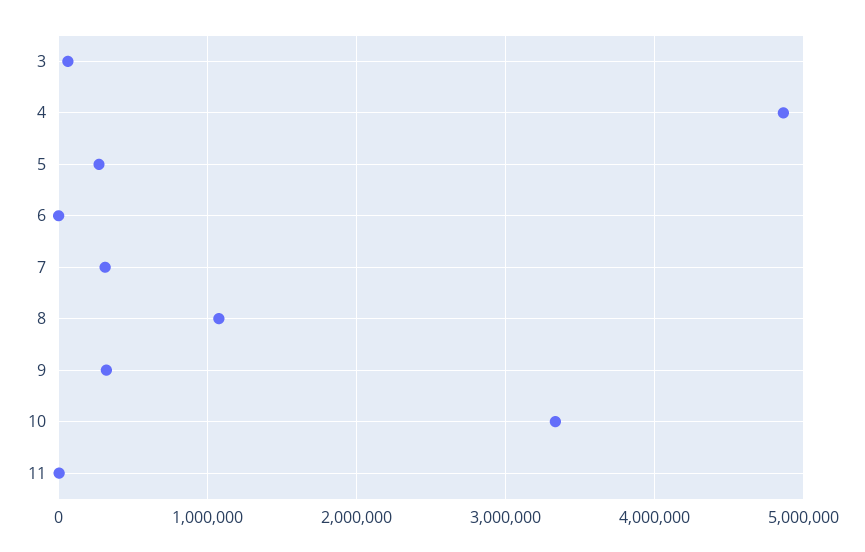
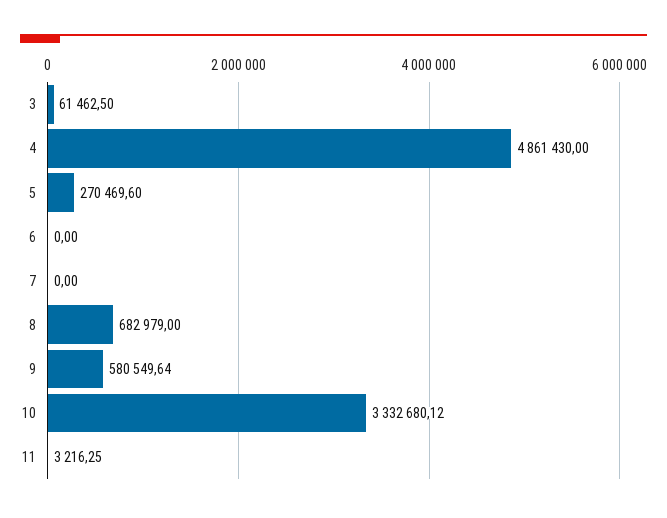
  {
    "3": 61462.5,
    "4": 4861430,
    "5": 270469.6,
    "6": 0,
-   "7": 300000,
+   "7": 0,
-   "8": 1100000,
+   "8": 682979,
-   "9": 300000,
+   "9": 580549.64,
    "10": 3332680.12,
    "11": 3216.25
  }

